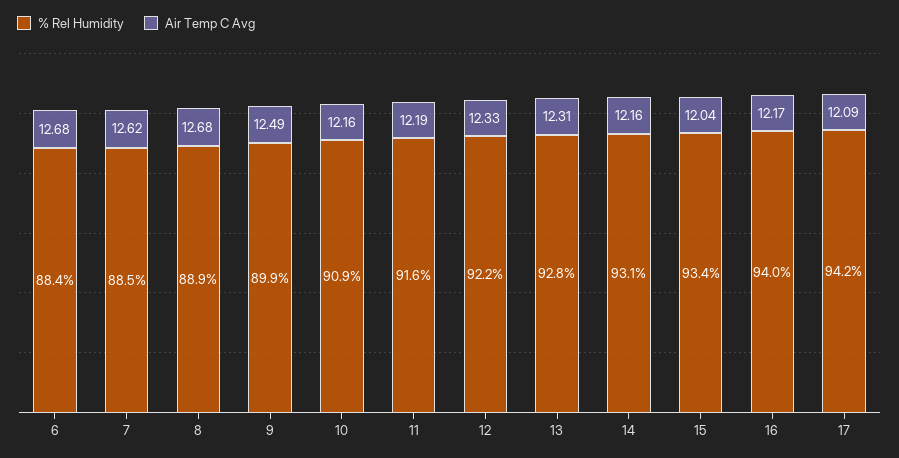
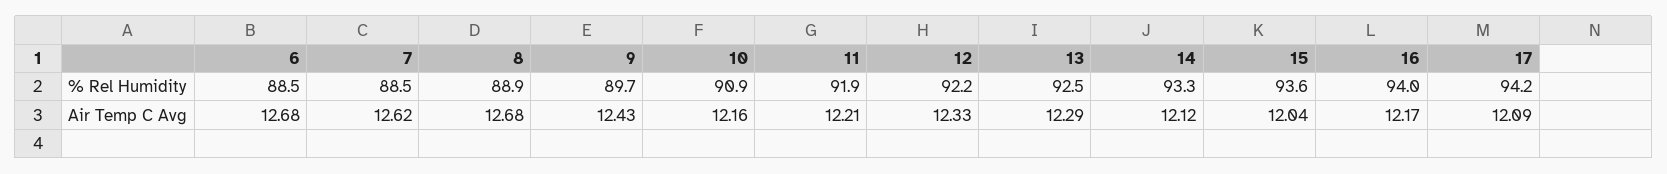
  {
    "% Rel Humidity": {
-     "6": 88.4,
+     "6": 88.5,
      "7": 88.5,
      "8": 88.9,
-     "9": 89.9,
+     "9": 89.7,
      "10": 90.9,
-     "11": 91.6,
+     "11": 91.9,
      "12": 92.2,
-     "13": 92.8,
+     "13": 92.5,
-     "14": 93.1,
+     "14": 93.3,
-     "15": 93.4,
+     "15": 93.6,
      "16": 94,
      "17": 94.2
    },
    "Air Temp C Avg": {
      "6": 12.68,
      "7": 12.62,
      "8": 12.68,
-     "9": 12.49,
+     "9": 12.43,
      "10": 12.16,
-     "11": 12.19,
+     "11": 12.21,
      "12": 12.33,
-     "13": 12.31,
+     "13": 12.29,
-     "14": 12.16,
+     "14": 12.12,
      "15": 12.04,
      "16": 12.17,
      "17": 12.09
    }
  }

